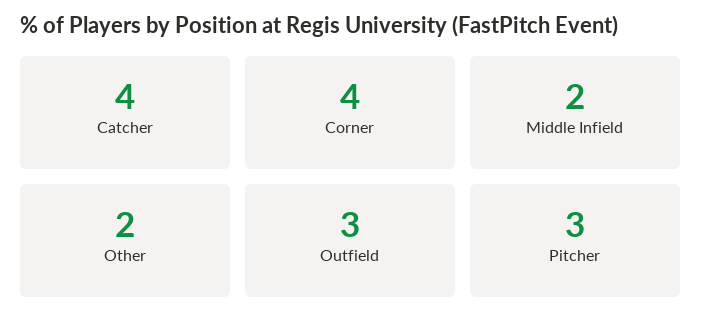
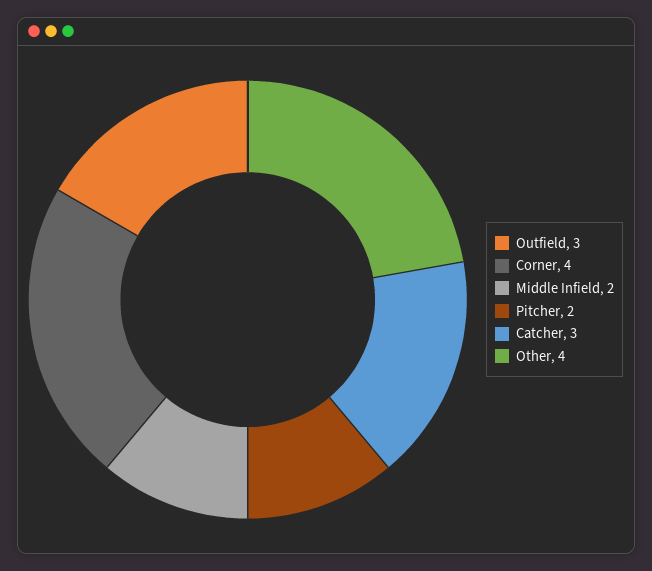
  {
-   "Catcher": 4,
+   "Catcher": 3,
    "Corner": 4,
    "Middle Infield": 2,
-   "Other": 2,
+   "Other": 4,
    "Outfield": 3,
-   "Pitcher": 3
+   "Pitcher": 2
  }

